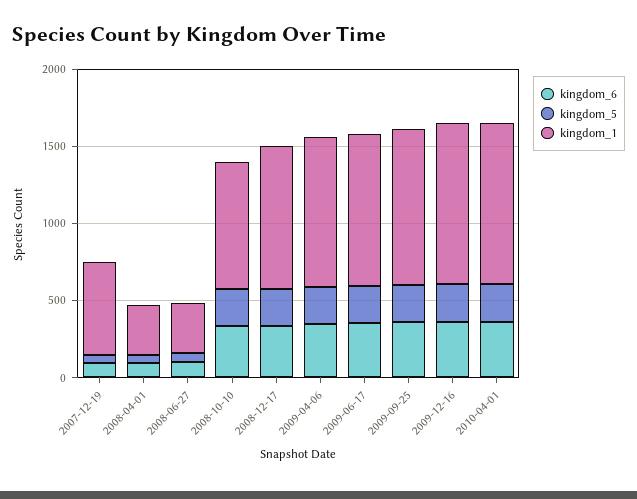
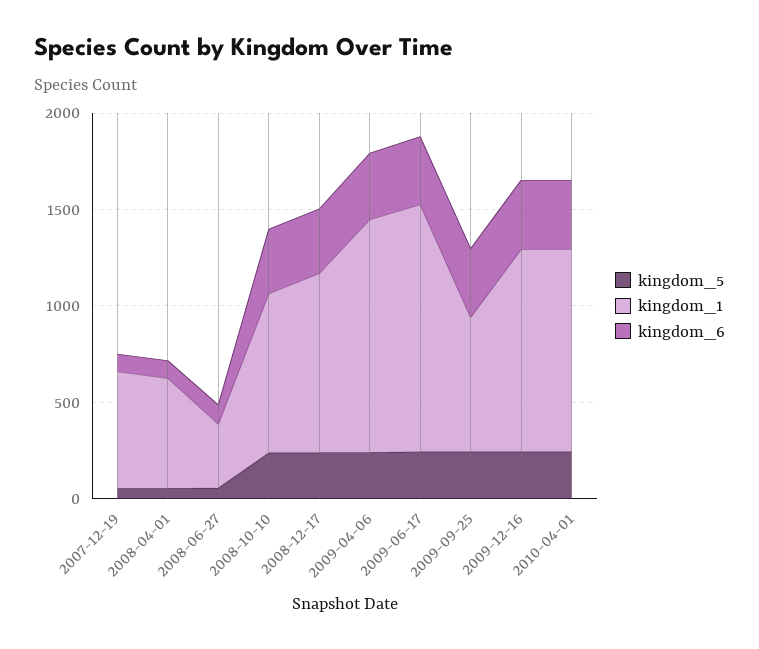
  {
    "kingdom_6": {
      "2007-12-19": 100,
      "2008-04-01": 100,
      "2008-06-27": 100,
      "2008-10-10": 300,
      "2008-12-17": 300,
      "2009-04-06": 300,
      "2009-06-17": 400,
      "2009-09-25": 400,
      "2009-12-16": 400,
      "2010-04-01": 400
    },
    "kingdom_5": {
      "2007-12-19": 100,
      "2008-04-01": 100,
      "2008-06-27": 100,
      "2008-10-10": 200,
      "2008-12-17": 200,
      "2009-04-06": 200,
      "2009-06-17": 200,
      "2009-09-25": 200,
      "2009-12-16": 200,
      "2010-04-01": 200
    },
    "kingdom_1": {
      "2007-12-19": 600,
-     "2008-04-01": 300,
+     "2008-04-01": 600,
      "2008-06-27": 300,
      "2008-10-10": 800,
      "2008-12-17": 900,
-     "2009-04-06": 1000,
+     "2009-04-06": 1200,
-     "2009-06-17": 1000,
+     "2009-06-17": 1300,
-     "2009-09-25": 1000,
+     "2009-09-25": 700,
      "2009-12-16": 1000,
      "2010-04-01": 1000
    }
  }

